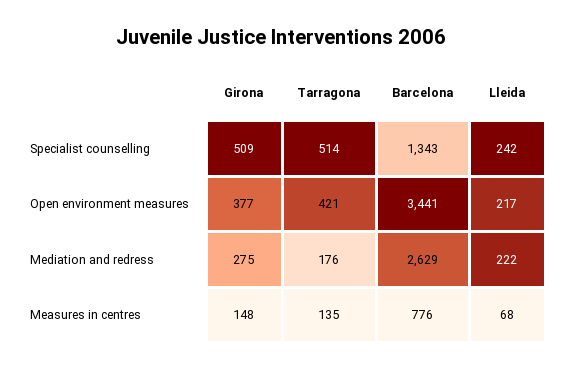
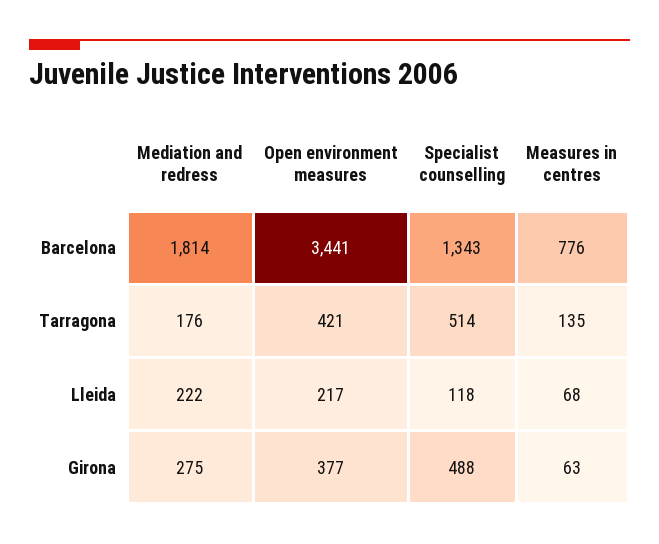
  {
    "Girona": {
-     "Specialist counselling": 509,
+     "Specialist counselling": 488,
      "Open environment measures": 377,
      "Mediation and redress": 275,
-     "Measures in centres": 148
+     "Measures in centres": 63
    },
    "Tarragona": {
      "Specialist counselling": 514,
      "Open environment measures": 421,
      "Mediation and redress": 176,
      "Measures in centres": 135
    },
    "Barcelona": {
      "Specialist counselling": 1343,
      "Open environment measures": 3441,
-     "Mediation and redress": 2629,
+     "Mediation and redress": 1814,
      "Measures in centres": 776
    },
    "Lleida": {
-     "Specialist counselling": 242,
+     "Specialist counselling": 118,
      "Open environment measures": 217,
      "Mediation and redress": 222,
      "Measures in centres": 68
    }
  }

